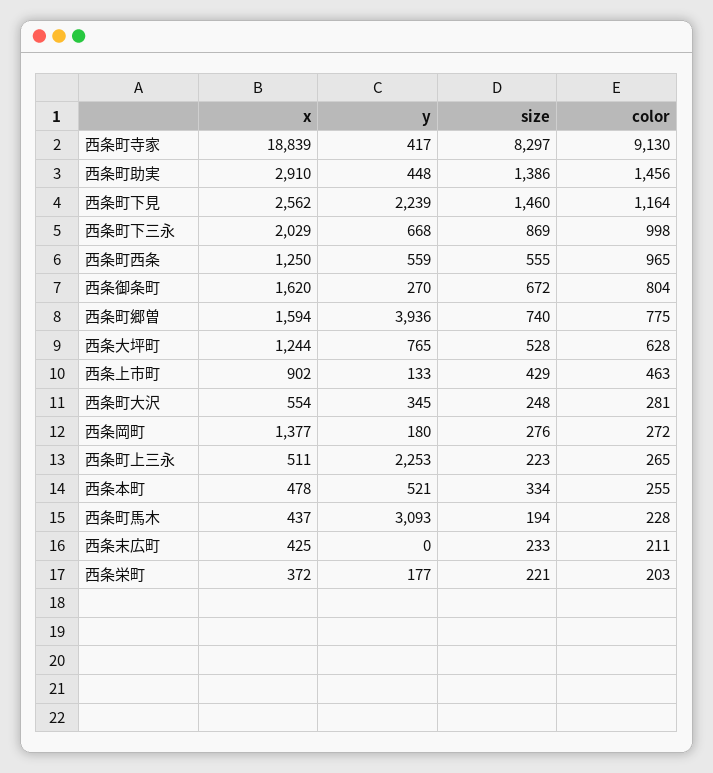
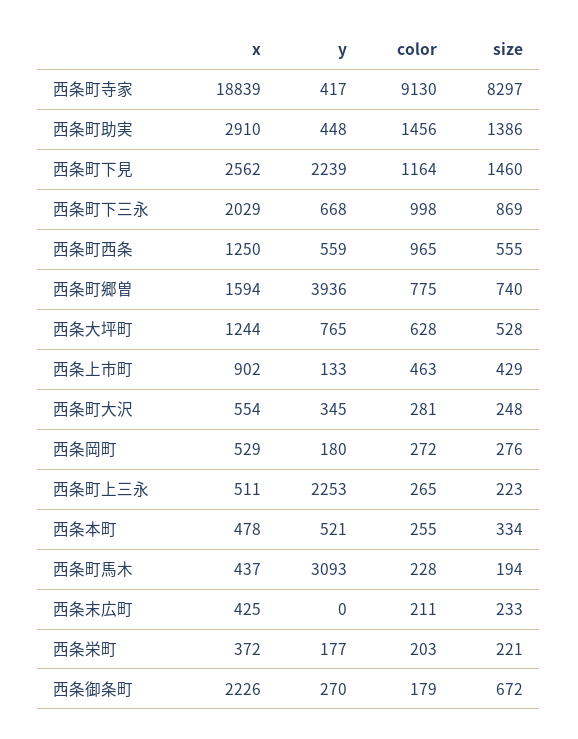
  {
    "x": {
      "西条町寺家": 18839,
      "西条町助実": 2910,
      "西条町下見": 2562,
      "西条町下三永": 2029,
      "西条町西条": 1250,
-     "西条御条町": 1620,
+     "西条御条町": 2226,
      "西条町郷曽": 1594,
      "西条大坪町": 1244,
      "西条上市町": 902,
      "西条町大沢": 554,
-     "西条岡町": 1377,
+     "西条岡町": 529,
      "西条町上三永": 511,
      "西条本町": 478,
      "西条町馬木": 437,
      "西条末広町": 425,
      "西条栄町": 372
    },
    "y": {
      "西条町寺家": 417,
      "西条町助実": 448,
      "西条町下見": 2239,
      "西条町下三永": 668,
      "西条町西条": 559,
      "西条御条町": 270,
      "西条町郷曽": 3936,
      "西条大坪町": 765,
      "西条上市町": 133,
      "西条町大沢": 345,
      "西条岡町": 180,
      "西条町上三永": 2253,
      "西条本町": 521,
      "西条町馬木": 3093,
      "西条末広町": 0,
      "西条栄町": 177
    },
    "size": {
      "西条町寺家": 8297,
      "西条町助実": 1386,
      "西条町下見": 1460,
      "西条町下三永": 869,
      "西条町西条": 555,
      "西条御条町": 672,
      "西条町郷曽": 740,
      "西条大坪町": 528,
      "西条上市町": 429,
      "西条町大沢": 248,
      "西条岡町": 276,
      "西条町上三永": 223,
      "西条本町": 334,
      "西条町馬木": 194,
      "西条末広町": 233,
      "西条栄町": 221
    },
    "color": {
      "西条町寺家": 9130,
      "西条町助実": 1456,
      "西条町下見": 1164,
      "西条町下三永": 998,
      "西条町西条": 965,
-     "西条御条町": 804,
+     "西条御条町": 179,
      "西条町郷曽": 775,
      "西条大坪町": 628,
      "西条上市町": 463,
      "西条町大沢": 281,
      "西条岡町": 272,
      "西条町上三永": 265,
      "西条本町": 255,
      "西条町馬木": 228,
      "西条末広町": 211,
      "西条栄町": 203
    }
  }

